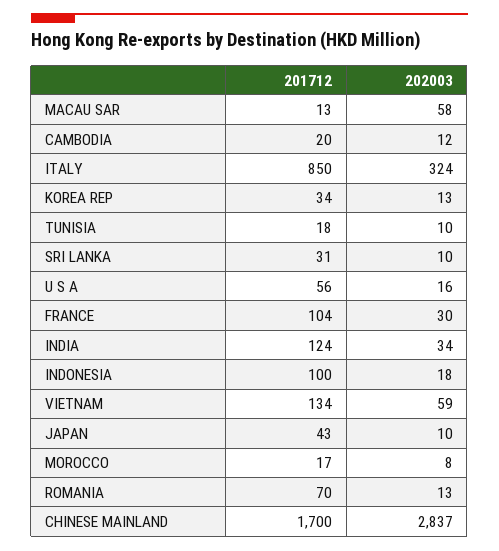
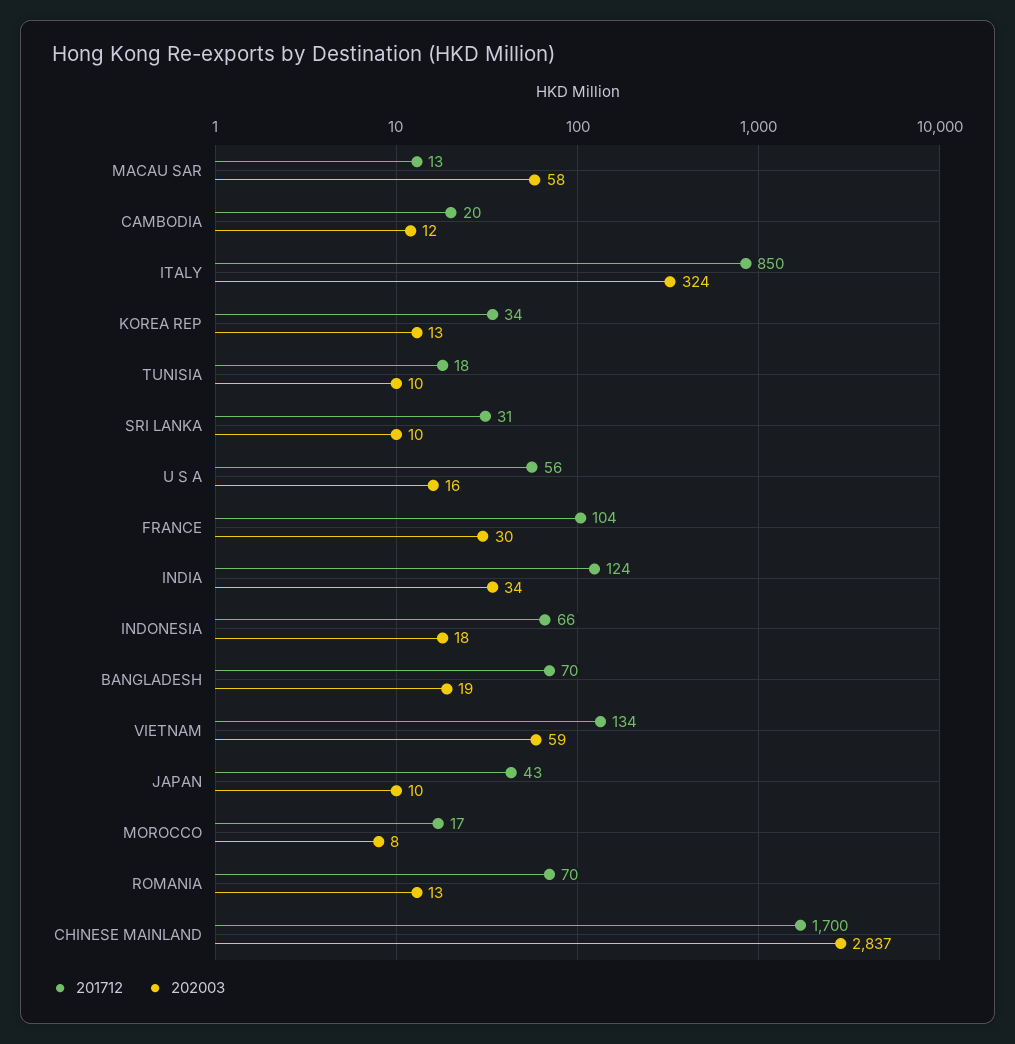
  {
    "201712": {
      "MACAU SAR": 13,
      "CAMBODIA": 20,
      "ITALY": 850,
      "KOREA REP": 34,
      "TUNISIA": 18,
      "SRI LANKA": 31,
      "U S A": 56,
      "FRANCE": 104,
      "INDIA": 124,
-     "INDONESIA": 100,
+     "INDONESIA": 66,
      "VIETNAM": 134,
      "JAPAN": 43,
      "MOROCCO": 17,
      "ROMANIA": 70,
-     "CHINESE MAINLAND": 1700
+     "CHINESE MAINLAND": 1700,
+     "BANGLADESH": 70
    },
    "202003": {
      "MACAU SAR": 58,
      "CAMBODIA": 12,
      "ITALY": 324,
      "KOREA REP": 13,
      "TUNISIA": 10,
      "SRI LANKA": 10,
      "U S A": 16,
      "FRANCE": 30,
      "INDIA": 34,
      "INDONESIA": 18,
      "VIETNAM": 59,
      "JAPAN": 10,
      "MOROCCO": 8,
      "ROMANIA": 13,
-     "CHINESE MAINLAND": 2837
+     "CHINESE MAINLAND": 2837,
+     "BANGLADESH": 19
    }
  }

